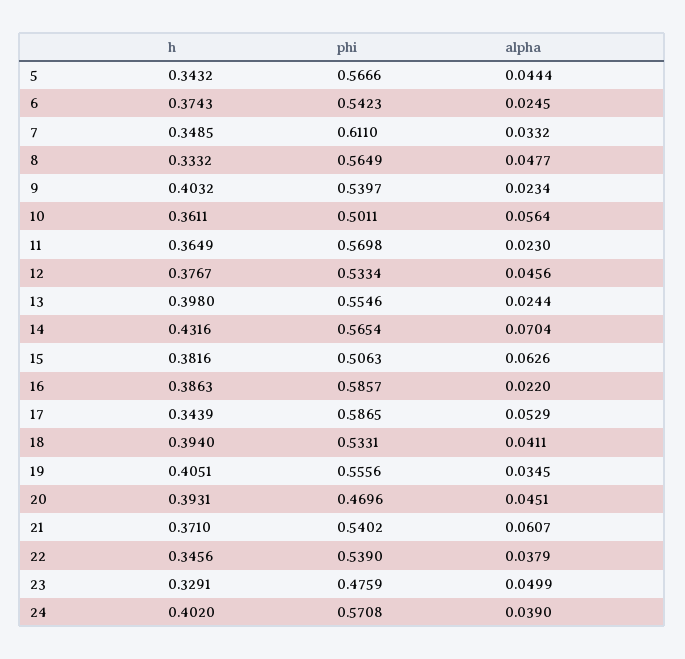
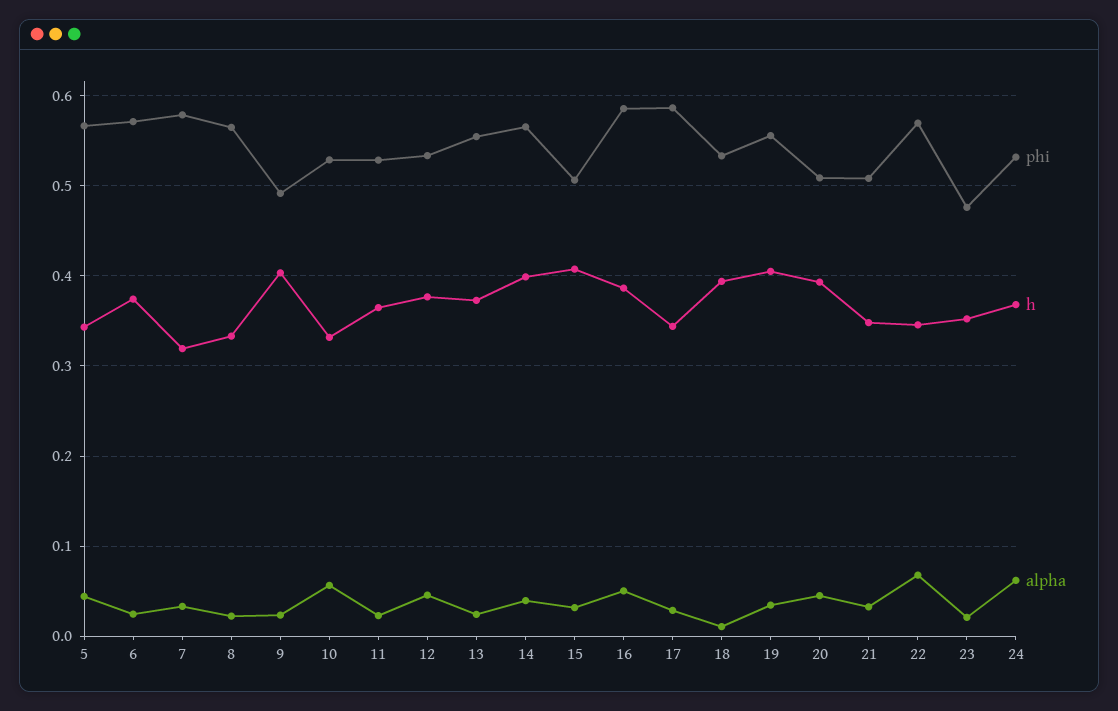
  {
    "h": {
      "5": 0.3432,
      "6": 0.3743,
-     "7": 0.3485,
+     "7": 0.32,
      "8": 0.3332,
      "9": 0.4032,
-     "10": 0.3611,
+     "10": 0.33,
      "11": 0.3649,
      "12": 0.3767,
-     "13": 0.398,
+     "13": 0.37,
-     "14": 0.4316,
+     "14": 0.4,
-     "15": 0.3816,
+     "15": 0.41,
      "16": 0.3863,
      "17": 0.3439,
      "18": 0.394,
      "19": 0.4051,
      "20": 0.3931,
-     "21": 0.371,
+     "21": 0.35,
      "22": 0.3456,
-     "23": 0.3291,
+     "23": 0.35,
-     "24": 0.402
+     "24": 0.37
    },
    "phi": {
      "5": 0.5666,
-     "6": 0.5423,
+     "6": 0.57,
-     "7": 0.611,
+     "7": 0.58,
      "8": 0.5649,
-     "9": 0.5397,
+     "9": 0.49,
-     "10": 0.5011,
+     "10": 0.53,
-     "11": 0.5698,
+     "11": 0.53,
      "12": 0.5334,
      "13": 0.5546,
      "14": 0.5654,
      "15": 0.5063,
      "16": 0.5857,
      "17": 0.5865,
      "18": 0.5331,
      "19": 0.5556,
-     "20": 0.4696,
+     "20": 0.51,
-     "21": 0.5402,
+     "21": 0.51,
-     "22": 0.539,
+     "22": 0.57,
      "23": 0.4759,
-     "24": 0.5708
+     "24": 0.53
    },
    "alpha": {
      "5": 0.0444,
      "6": 0.0245,
      "7": 0.0332,
-     "8": 0.0477,
+     "8": 0.02,
      "9": 0.0234,
      "10": 0.0564,
      "11": 0.023,
      "12": 0.0456,
      "13": 0.0244,
-     "14": 0.0704,
+     "14": 0.04,
-     "15": 0.0626,
+     "15": 0.03,
-     "16": 0.022,
+     "16": 0.05,
-     "17": 0.0529,
+     "17": 0.03,
-     "18": 0.0411,
+     "18": 0.01,
      "19": 0.0345,
      "20": 0.0451,
-     "21": 0.0607,
+     "21": 0.03,
-     "22": 0.0379,
+     "22": 0.07,
-     "23": 0.0499,
+     "23": 0.02,
-     "24": 0.039
+     "24": 0.06
    }
  }

